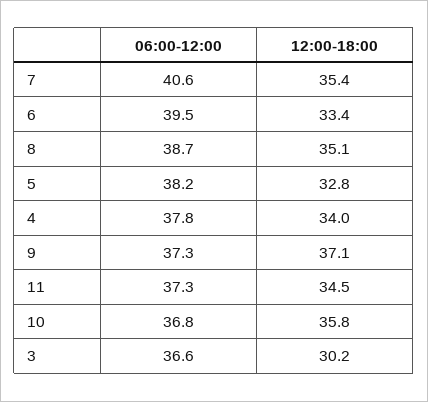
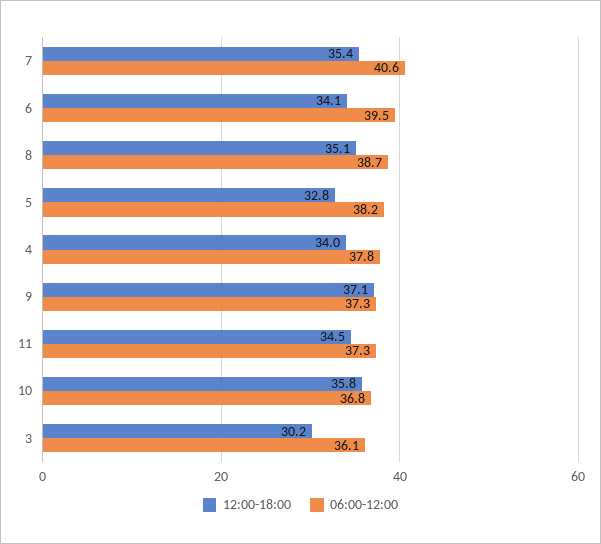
  {
    "06:00-12:00": {
      "7": 40.6,
      "6": 39.5,
      "8": 38.7,
      "5": 38.2,
      "4": 37.8,
      "9": 37.3,
      "11": 37.3,
      "10": 36.8,
-     "3": 36.6
+     "3": 36.1
    },
    "12:00-18:00": {
      "7": 35.4,
-     "6": 33.4,
+     "6": 34.1,
      "8": 35.1,
      "5": 32.8,
      "4": 34,
      "9": 37.1,
      "11": 34.5,
      "10": 35.8,
      "3": 30.2
    }
  }

